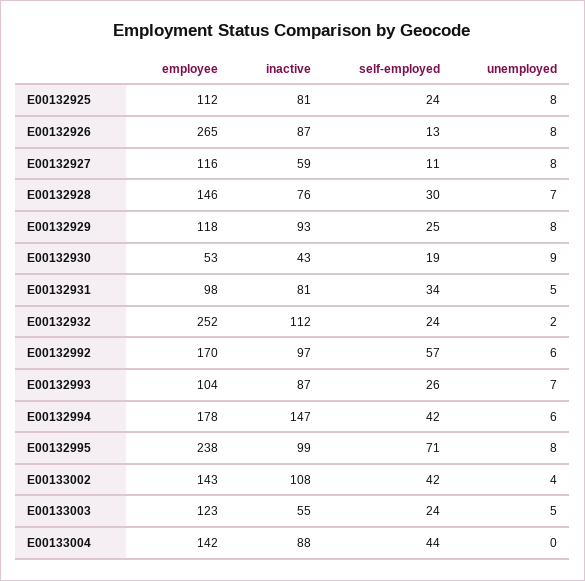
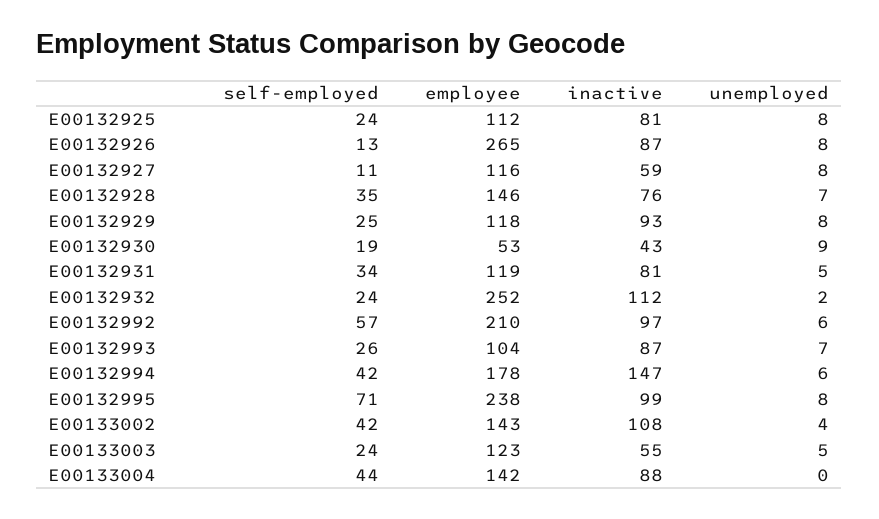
  {
    "employee": {
      "E00132925": 112,
      "E00132926": 265,
      "E00132927": 116,
      "E00132928": 146,
      "E00132929": 118,
      "E00132930": 53,
-     "E00132931": 98,
+     "E00132931": 119,
      "E00132932": 252,
-     "E00132992": 170,
+     "E00132992": 210,
      "E00132993": 104,
      "E00132994": 178,
      "E00132995": 238,
      "E00133002": 143,
      "E00133003": 123,
      "E00133004": 142
    },
    "inactive": {
      "E00132925": 81,
      "E00132926": 87,
      "E00132927": 59,
      "E00132928": 76,
      "E00132929": 93,
      "E00132930": 43,
      "E00132931": 81,
      "E00132932": 112,
      "E00132992": 97,
      "E00132993": 87,
      "E00132994": 147,
      "E00132995": 99,
      "E00133002": 108,
      "E00133003": 55,
      "E00133004": 88
    },
    "self-employed": {
      "E00132925": 24,
      "E00132926": 13,
      "E00132927": 11,
-     "E00132928": 30,
+     "E00132928": 35,
      "E00132929": 25,
      "E00132930": 19,
      "E00132931": 34,
      "E00132932": 24,
      "E00132992": 57,
      "E00132993": 26,
      "E00132994": 42,
      "E00132995": 71,
      "E00133002": 42,
      "E00133003": 24,
      "E00133004": 44
    },
    "unemployed": {
      "E00132925": 8,
      "E00132926": 8,
      "E00132927": 8,
      "E00132928": 7,
      "E00132929": 8,
      "E00132930": 9,
      "E00132931": 5,
      "E00132932": 2,
      "E00132992": 6,
      "E00132993": 7,
      "E00132994": 6,
      "E00132995": 8,
      "E00133002": 4,
      "E00133003": 5,
      "E00133004": 0
    }
  }

